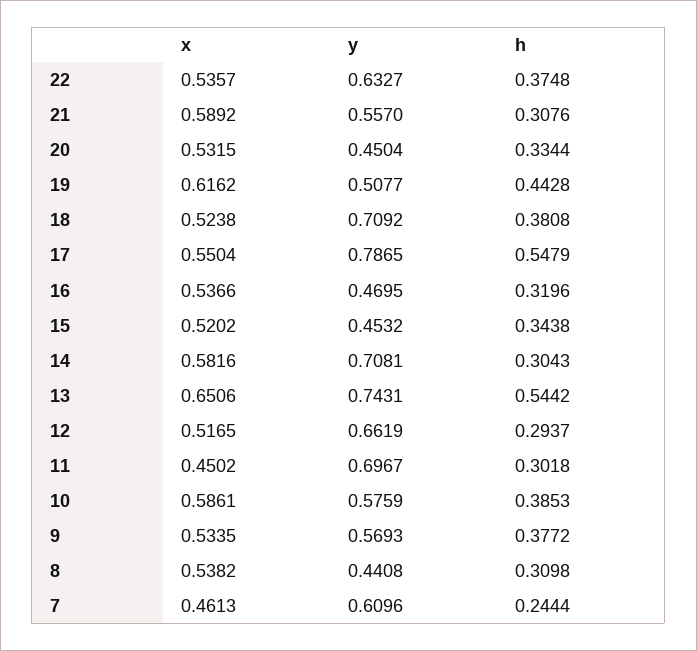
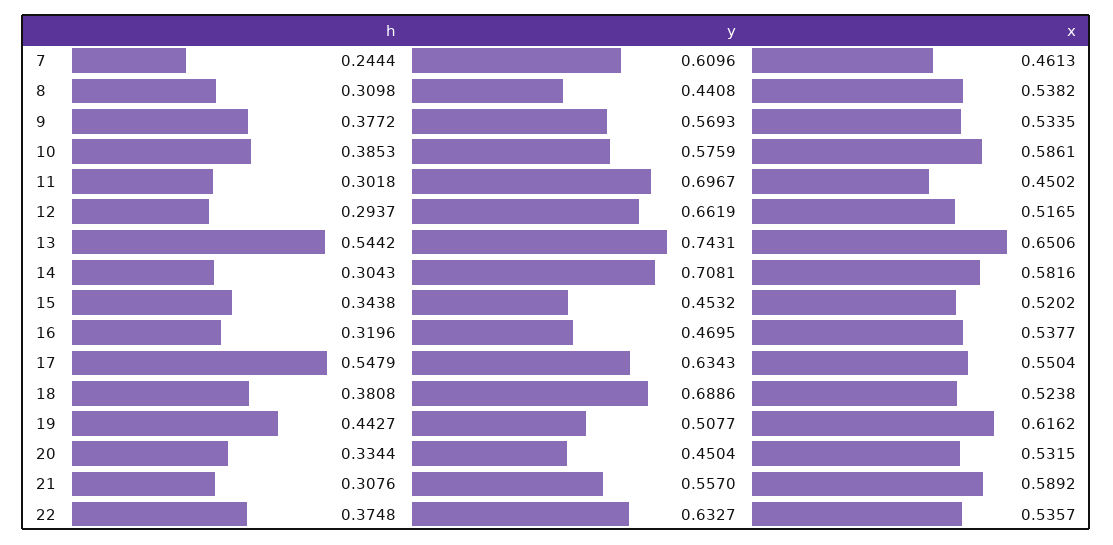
  {
    "x": {
      "22": 0.5357,
      "21": 0.5892,
      "20": 0.5315,
      "19": 0.6162,
      "18": 0.5238,
      "17": 0.5504,
-     "16": 0.5366,
+     "16": 0.5377,
      "15": 0.5202,
      "14": 0.5816,
      "13": 0.6506,
      "12": 0.5165,
      "11": 0.4502,
      "10": 0.5861,
      "9": 0.5335,
      "8": 0.5382,
      "7": 0.4613
    },
    "y": {
      "22": 0.6327,
      "21": 0.557,
      "20": 0.4504,
      "19": 0.5077,
-     "18": 0.7092,
+     "18": 0.6886,
-     "17": 0.7865,
+     "17": 0.6343,
      "16": 0.4695,
      "15": 0.4532,
      "14": 0.7081,
      "13": 0.7431,
      "12": 0.6619,
      "11": 0.6967,
      "10": 0.5759,
      "9": 0.5693,
      "8": 0.4408,
      "7": 0.6096
    },
    "h": {
      "22": 0.3748,
      "21": 0.3076,
      "20": 0.3344,
-     "19": 0.4428,
+     "19": 0.4427,
      "18": 0.3808,
      "17": 0.5479,
      "16": 0.3196,
      "15": 0.3438,
      "14": 0.3043,
      "13": 0.5442,
      "12": 0.2937,
      "11": 0.3018,
      "10": 0.3853,
      "9": 0.3772,
      "8": 0.3098,
      "7": 0.2444
    }
  }

